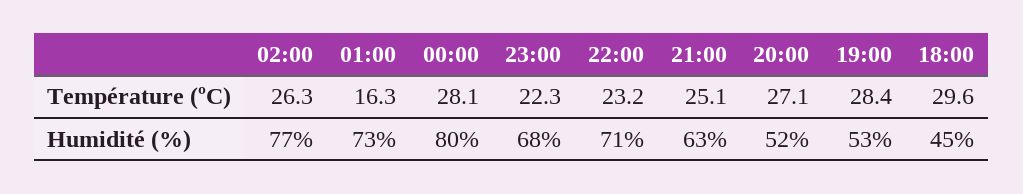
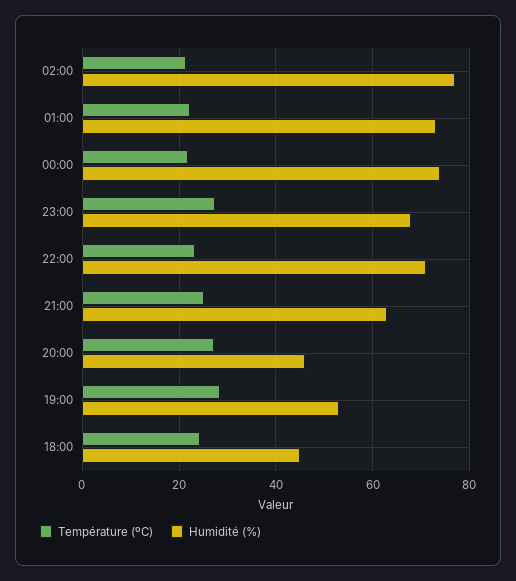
  {
    "Température (ºC)": {
-     "02:00": 26.3,
+     "02:00": 22,
-     "01:00": 16.3,
+     "01:00": 22,
-     "00:00": 28.1,
+     "00:00": 22,
-     "23:00": 22.3,
+     "23:00": 28,
      "22:00": 23.2,
      "21:00": 25.1,
      "20:00": 27.1,
      "19:00": 28.4,
-     "18:00": 29.6
+     "18:00": 24
    },
    "Humidité (%)": {
      "02:00": 77,
      "01:00": 73,
-     "00:00": 80,
+     "00:00": 74,
      "23:00": 68,
      "22:00": 71,
      "21:00": 63,
-     "20:00": 52,
+     "20:00": 46,
      "19:00": 53,
      "18:00": 45
    }
  }

